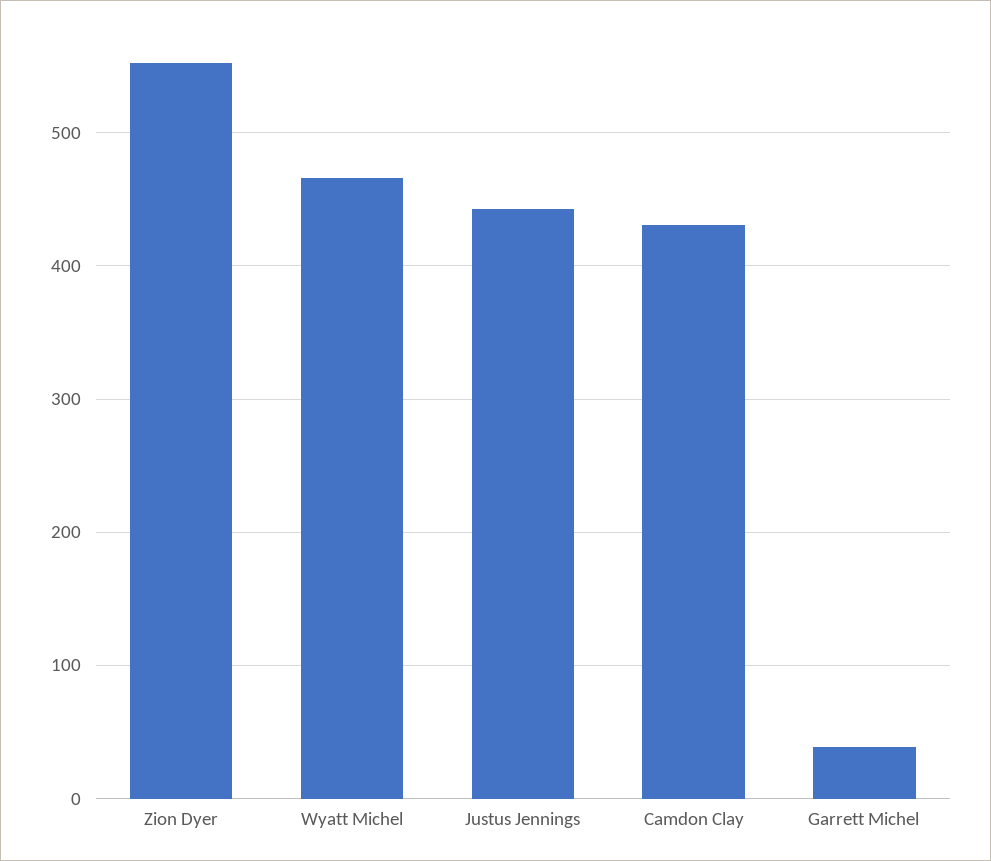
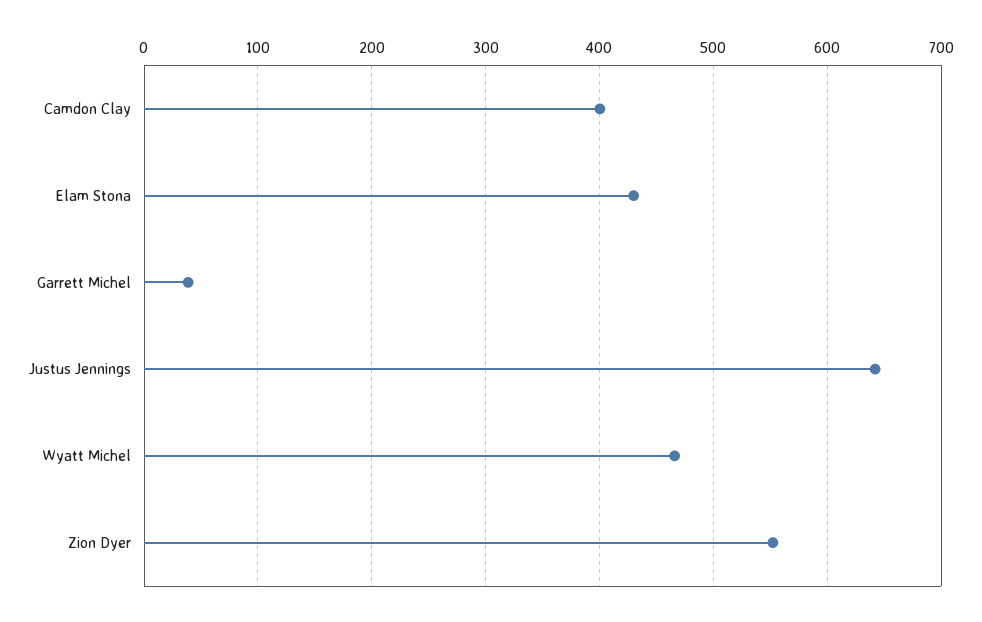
  {
    "Zion Dyer": 550,
    "Wyatt Michel": 470,
-   "Justus Jennings": 440,
+   "Justus Jennings": 640,
-   "Camdon Clay": 430,
+   "Camdon Clay": 400,
-   "Garrett Michel": 40
+   "Garrett Michel": 40,
+   "Elam Stona": 430
  }

